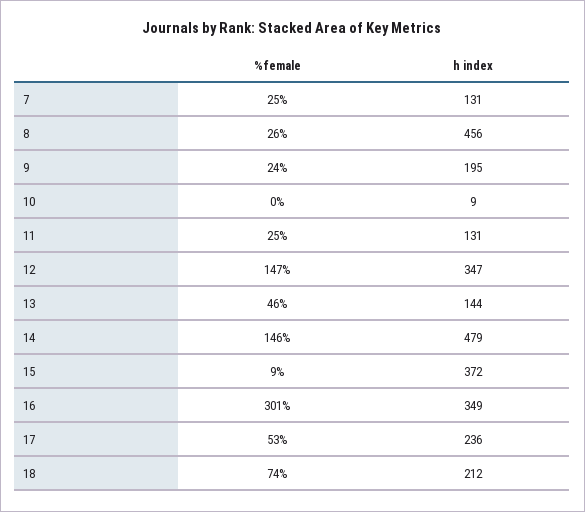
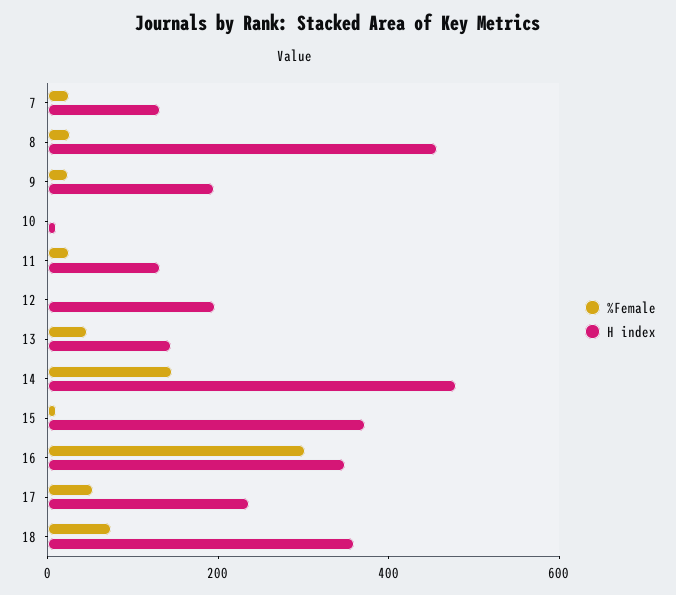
  {
    "%female": {
      "7": 25,
      "8": 26,
      "9": 24,
      "10": 0,
      "11": 25,
-     "12": 147,
+     "12": 0,
      "13": 46,
      "14": 146,
      "15": 9,
      "16": 301,
      "17": 53,
      "18": 74
    },
    "h index": {
      "7": 131,
      "8": 456,
      "9": 195,
      "10": 9,
      "11": 131,
-     "12": 347,
+     "12": 200,
      "13": 144,
      "14": 479,
      "15": 372,
      "16": 349,
      "17": 236,
-     "18": 212
+     "18": 350
    }
  }

